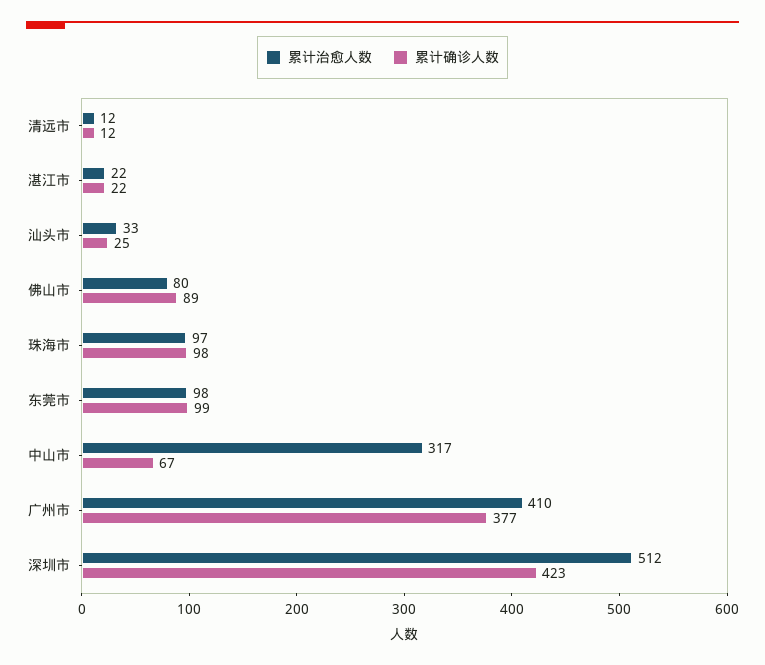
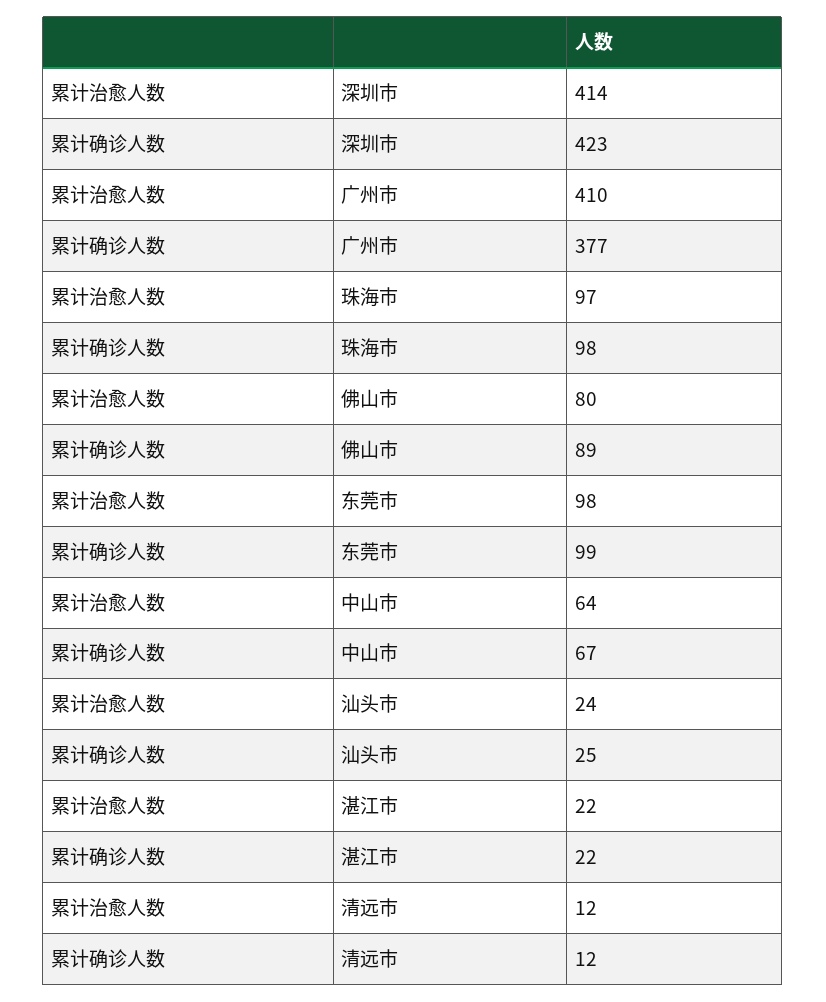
  {
    "累计治愈人数": {
      "清远市": 12,
      "湛江市": 22,
-     "汕头市": 33,
+     "汕头市": 24,
      "佛山市": 80,
      "珠海市": 97,
      "东莞市": 98,
-     "中山市": 317,
+     "中山市": 64,
      "广州市": 410,
-     "深圳市": 512
+     "深圳市": 414
    },
    "累计确诊人数": {
      "清远市": 12,
      "湛江市": 22,
      "汕头市": 25,
      "佛山市": 89,
      "珠海市": 98,
      "东莞市": 99,
      "中山市": 67,
      "广州市": 377,
      "深圳市": 423
    }
  }

